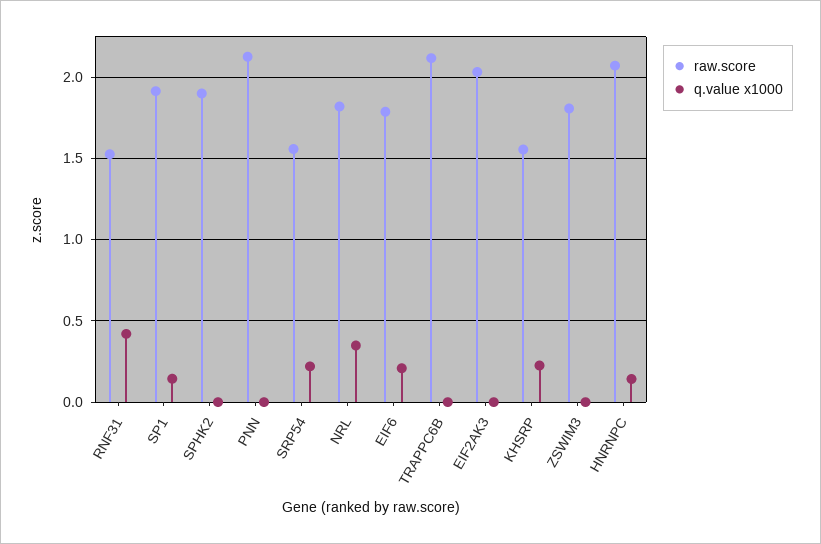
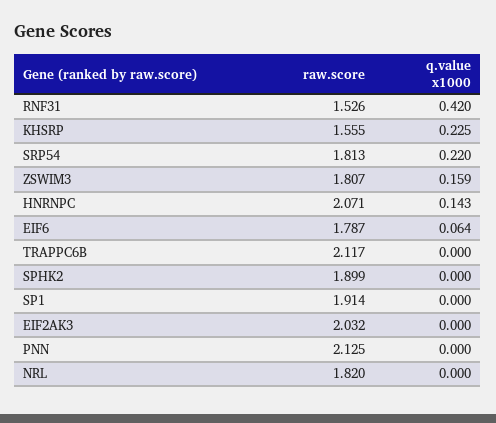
  {
    "raw.score": {
      "RNF31": 1.526,
      "SP1": 1.914,
      "SPHK2": 1.899,
      "PNN": 2.125,
-     "SRP54": 1.55,
+     "SRP54": 1.813,
      "NRL": 1.82,
      "EIF6": 1.787,
      "TRAPPC6B": 2.117,
      "EIF2AK3": 2.032,
      "KHSRP": 1.555,
      "ZSWIM3": 1.807,
      "HNRNPC": 2.071
    },
    "q.value x1000": {
      "RNF31": 0.42,
-     "SP1": 0.15,
+     "SP1": 0,
      "SPHK2": 0,
      "PNN": 0,
      "SRP54": 0.22,
-     "NRL": 0.35,
+     "NRL": 0,
-     "EIF6": 0.2,
+     "EIF6": 0.064,
      "TRAPPC6B": 0,
      "EIF2AK3": 0,
      "KHSRP": 0.225,
-     "ZSWIM3": 0,
+     "ZSWIM3": 0.159,
      "HNRNPC": 0.143
    }
  }

